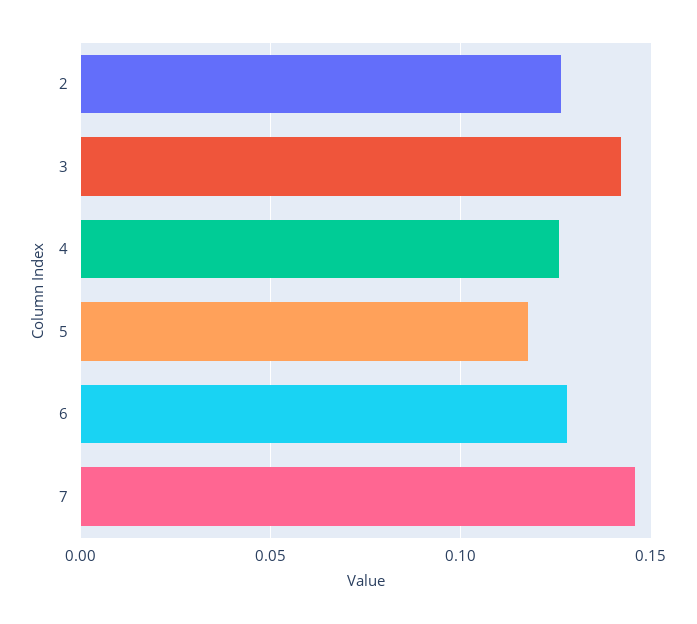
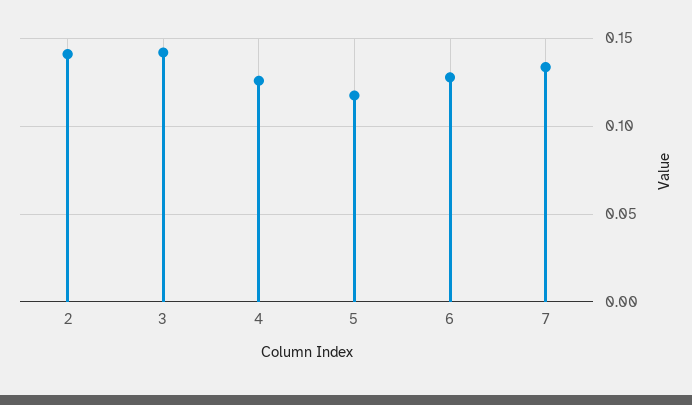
  {
-   "2": 0.125,
+   "2": 0.14,
    "3": 0.14,
    "4": 0.125,
    "5": 0.12,
    "6": 0.13,
-   "7": 0.145
+   "7": 0.135
  }

